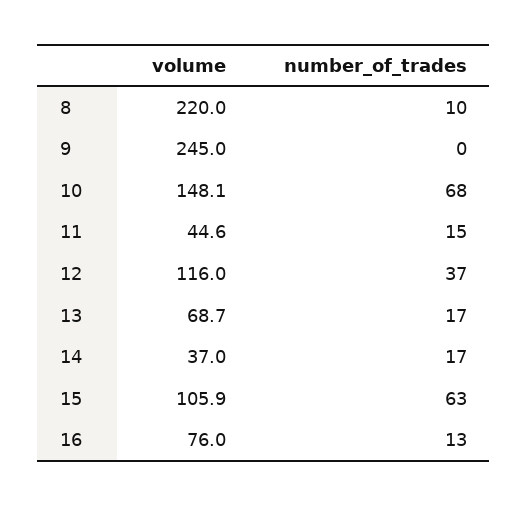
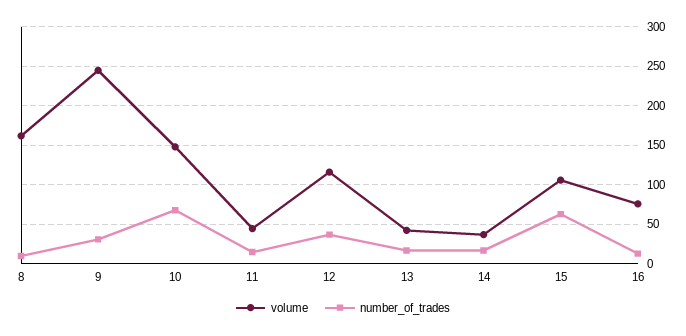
  {
    "volume": {
-     "8": 220,
+     "8": 160,
      "9": 245,
      "10": 148.1,
      "11": 44.6,
      "12": 116,
-     "13": 68.7,
+     "13": 40,
      "14": 37,
      "15": 105.9,
      "16": 76
    },
    "number_of_trades": {
      "8": 10,
-     "9": 0,
+     "9": 30,
      "10": 68,
      "11": 15,
      "12": 37,
      "13": 17,
      "14": 17,
      "15": 63,
      "16": 13
    }
  }

